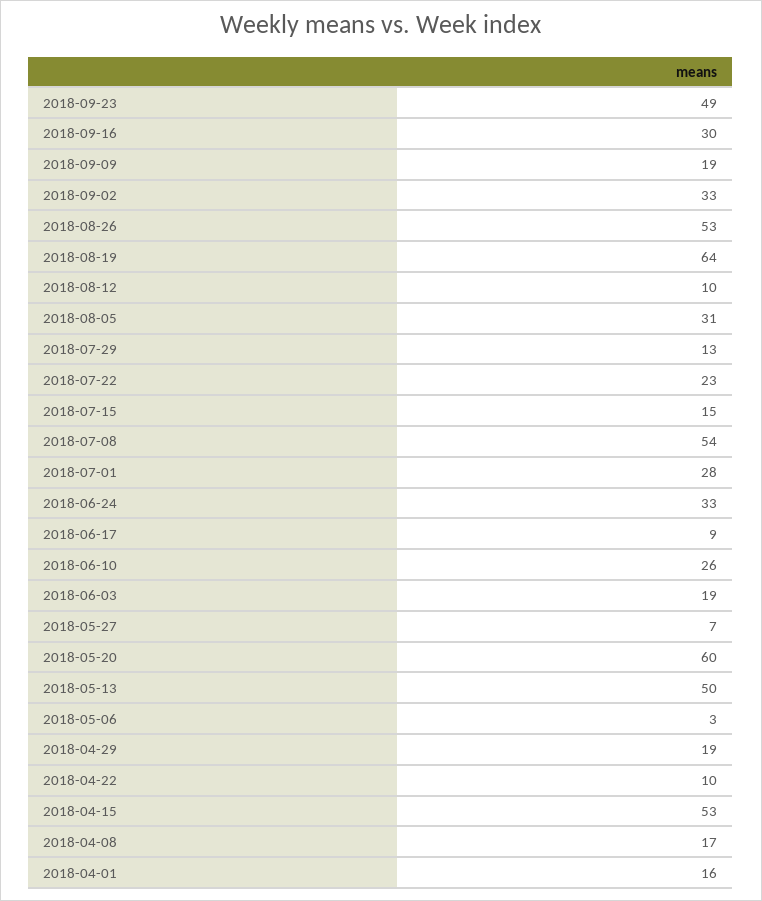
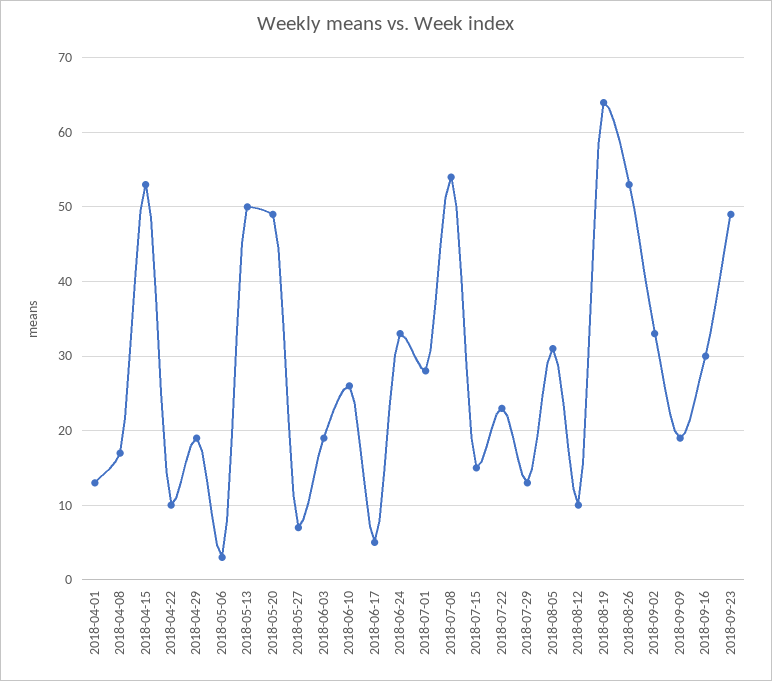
  {
    "2018-09-23": 49,
    "2018-09-16": 30,
    "2018-09-09": 19,
    "2018-09-02": 33,
    "2018-08-26": 53,
    "2018-08-19": 64,
    "2018-08-12": 10,
    "2018-08-05": 31,
    "2018-07-29": 13,
    "2018-07-22": 23,
    "2018-07-15": 15,
    "2018-07-08": 54,
    "2018-07-01": 28,
    "2018-06-24": 33,
-   "2018-06-17": 9,
+   "2018-06-17": 5,
    "2018-06-10": 26,
    "2018-06-03": 19,
    "2018-05-27": 7,
-   "2018-05-20": 60,
+   "2018-05-20": 49,
    "2018-05-13": 50,
    "2018-05-06": 3,
    "2018-04-29": 19,
    "2018-04-22": 10,
    "2018-04-15": 53,
    "2018-04-08": 17,
-   "2018-04-01": 16
+   "2018-04-01": 13
  }

